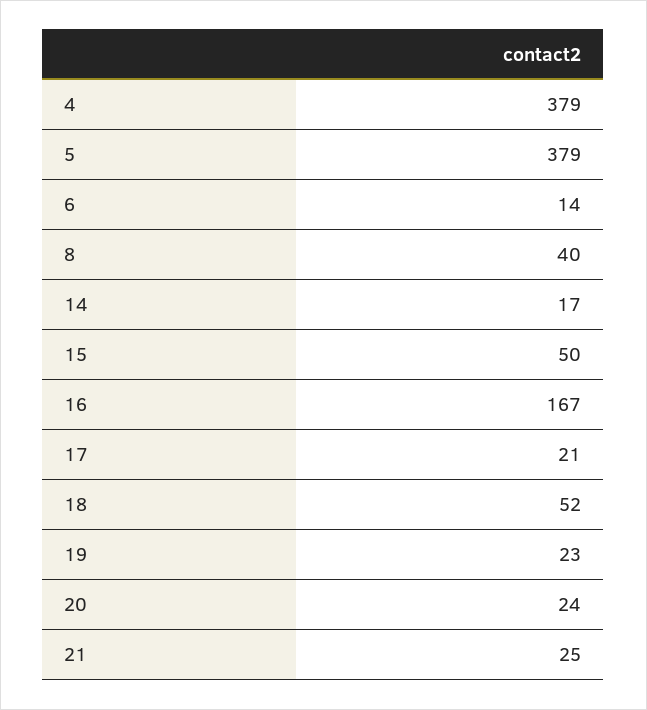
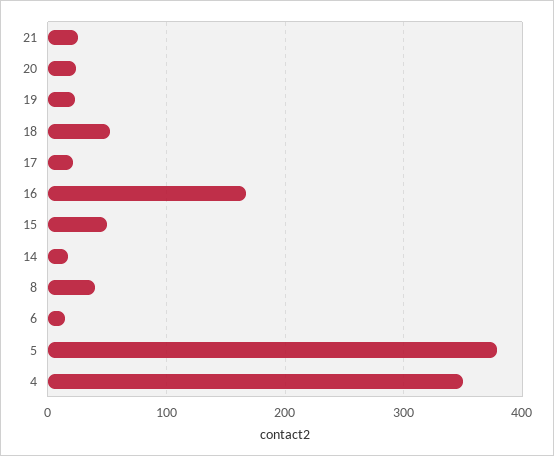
  {
-   "4": 379,
+   "4": 350,
    "5": 379,
    "6": 14,
    "8": 40,
    "14": 17,
    "15": 50,
    "16": 167,
    "17": 21,
    "18": 52,
    "19": 23,
    "20": 24,
    "21": 25
  }

